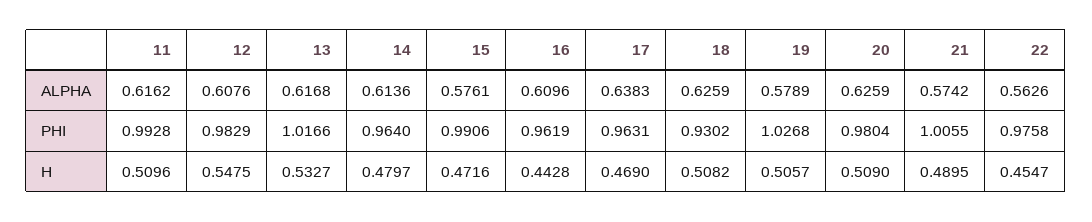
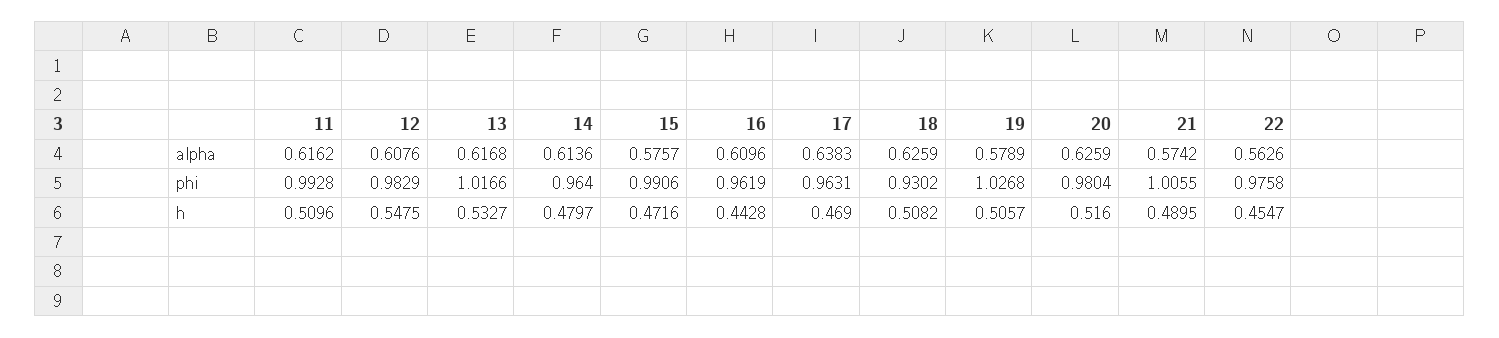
  {
    "11": {
      "ALPHA": 0.6162,
      "PHI": 0.9928,
      "H": 0.5096
    },
    "12": {
      "ALPHA": 0.6076,
      "PHI": 0.9829,
      "H": 0.5475
    },
    "13": {
      "ALPHA": 0.6168,
      "PHI": 1.0166,
      "H": 0.5327
    },
    "14": {
      "ALPHA": 0.6136,
      "PHI": 0.964,
      "H": 0.4797
    },
    "15": {
-     "ALPHA": 0.5761,
+     "ALPHA": 0.5757,
      "PHI": 0.9906,
      "H": 0.4716
    },
    "16": {
      "ALPHA": 0.6096,
      "PHI": 0.9619,
      "H": 0.4428
    },
    "17": {
      "ALPHA": 0.6383,
      "PHI": 0.9631,
      "H": 0.469
    },
    "18": {
      "ALPHA": 0.6259,
      "PHI": 0.9302,
      "H": 0.5082
    },
    "19": {
      "ALPHA": 0.5789,
      "PHI": 1.0268,
      "H": 0.5057
    },
    "20": {
      "ALPHA": 0.6259,
      "PHI": 0.9804,
-     "H": 0.509
+     "H": 0.516
    },
    "21": {
      "ALPHA": 0.5742,
      "PHI": 1.0055,
      "H": 0.4895
    },
    "22": {
      "ALPHA": 0.5626,
      "PHI": 0.9758,
      "H": 0.4547
    }
  }

